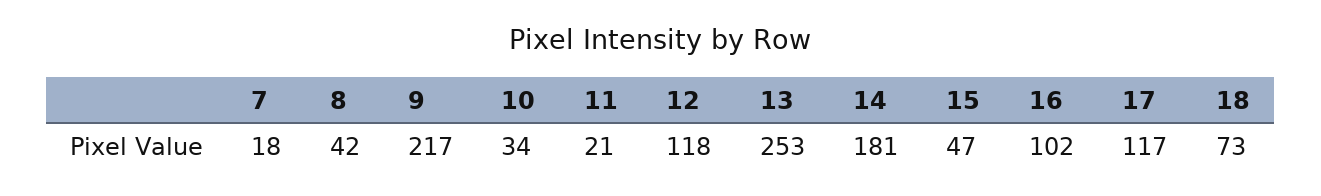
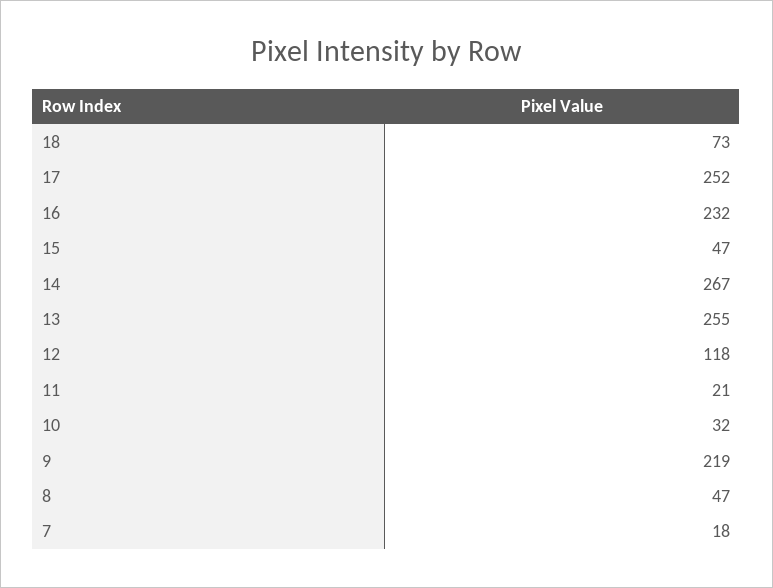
  {
    "7": 18,
-   "8": 42,
+   "8": 47,
-   "9": 217,
+   "9": 219,
-   "10": 34,
+   "10": 32,
    "11": 21,
    "12": 118,
-   "13": 253,
+   "13": 255,
-   "14": 181,
+   "14": 267,
    "15": 47,
-   "16": 102,
+   "16": 232,
-   "17": 117,
+   "17": 252,
    "18": 73
  }

